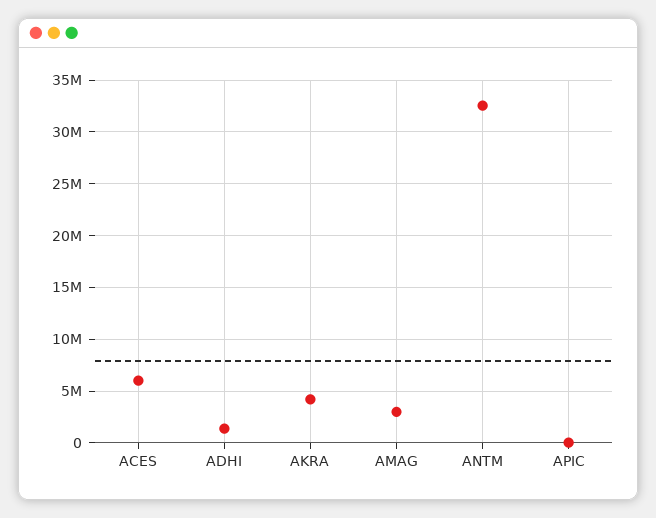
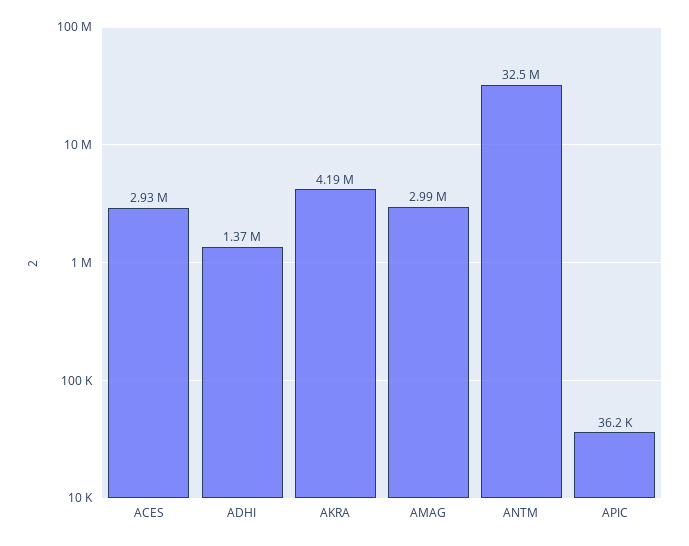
  {
-   "ACES": 6000000,
+   "ACES": 2930000,
    "ADHI": 1370000,
    "AKRA": 4190000,
    "AMAG": 2990000,
    "ANTM": 32500000,
    "APIC": 36200
  }

